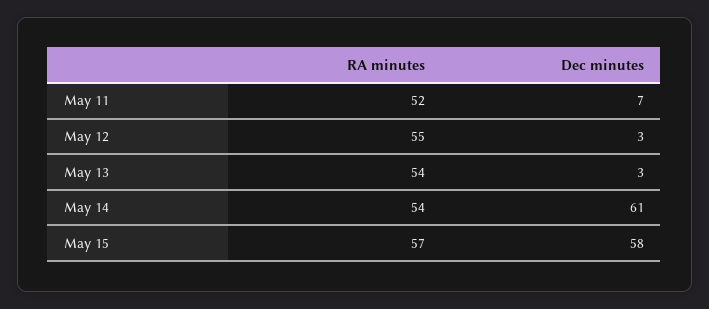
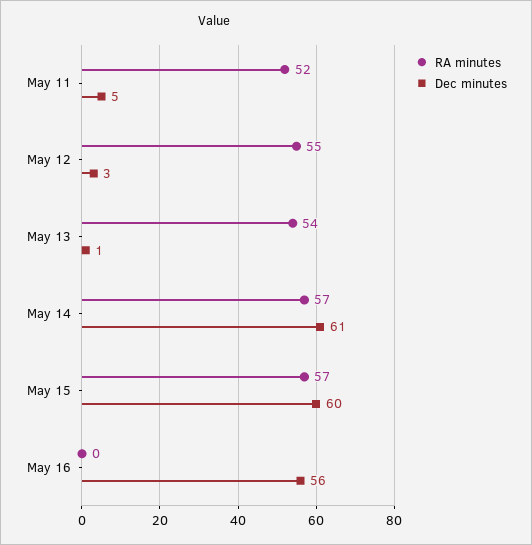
  {
    "RA minutes": {
      "May 11": 52,
      "May 12": 55,
      "May 13": 54,
-     "May 14": 54,
+     "May 14": 57,
-     "May 15": 57
+     "May 15": 57,
+     "May 16": 0
    },
    "Dec minutes": {
-     "May 11": 7,
+     "May 11": 5,
      "May 12": 3,
-     "May 13": 3,
+     "May 13": 1,
      "May 14": 61,
-     "May 15": 58
+     "May 15": 60,
+     "May 16": 56
    }
  }

